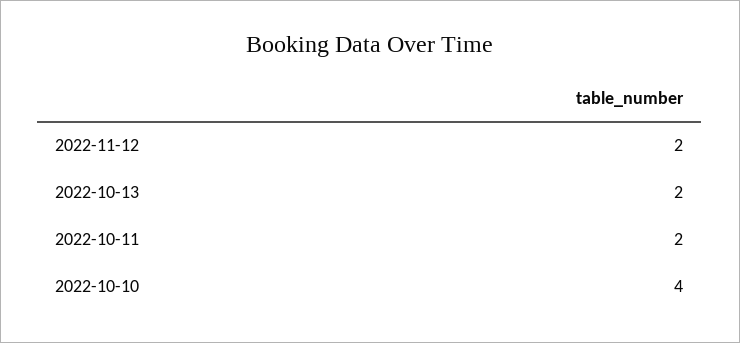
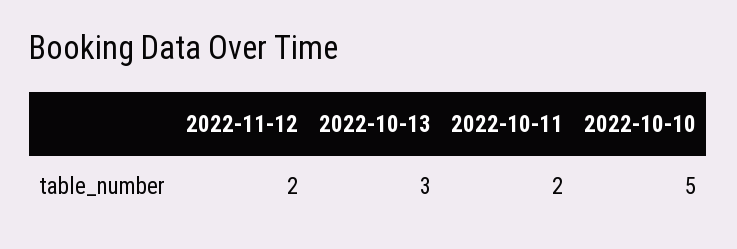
  {
    "2022-11-12": 2,
-   "2022-10-13": 2,
+   "2022-10-13": 3,
    "2022-10-11": 2,
-   "2022-10-10": 4
+   "2022-10-10": 5
  }

